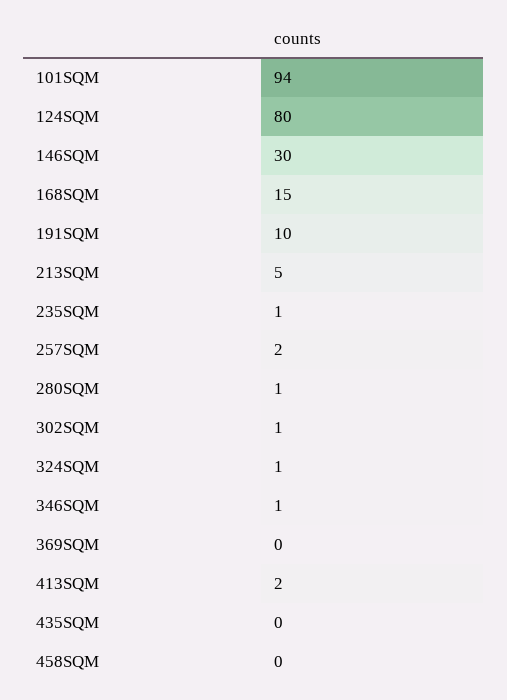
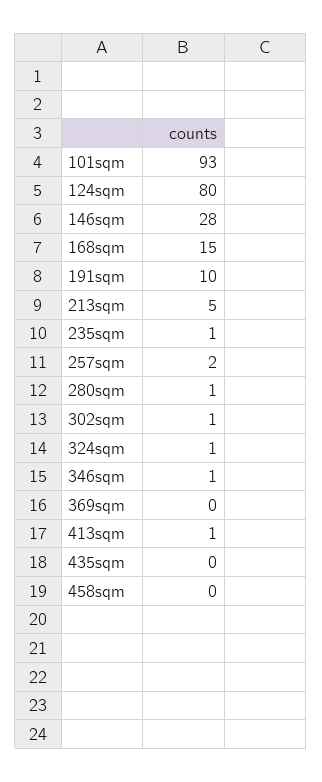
  {
-   "101SQM": 94,
+   "101SQM": 93,
    "124SQM": 80,
-   "146SQM": 30,
+   "146SQM": 28,
    "168SQM": 15,
    "191SQM": 10,
    "213SQM": 5,
    "235SQM": 1,
    "257SQM": 2,
    "280SQM": 1,
    "302SQM": 1,
    "324SQM": 1,
    "346SQM": 1,
    "369SQM": 0,
-   "413SQM": 2,
+   "413SQM": 1,
    "435SQM": 0,
    "458SQM": 0
  }

